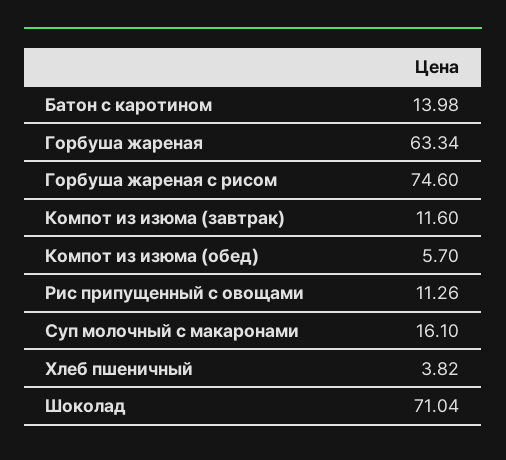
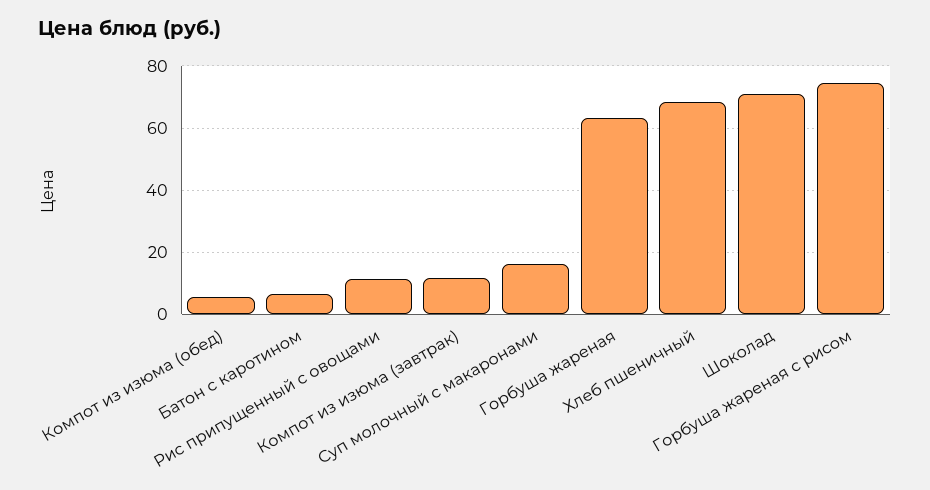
  {
-   "Батон с каротином": 13.98,
+   "Батон с каротином": 6,
    "Горбуша жареная": 63.34,
    "Горбуша жареная с рисом": 74.6,
    "Компот из изюма (завтрак)": 11.6,
    "Компот из изюма (обед)": 5.7,
    "Рис припущенный с овощами": 11.26,
    "Суп молочный с макаронами": 16.1,
-   "Хлеб пшеничный": 3.82,
+   "Хлеб пшеничный": 68,
    "Шоколад": 71.04
  }

